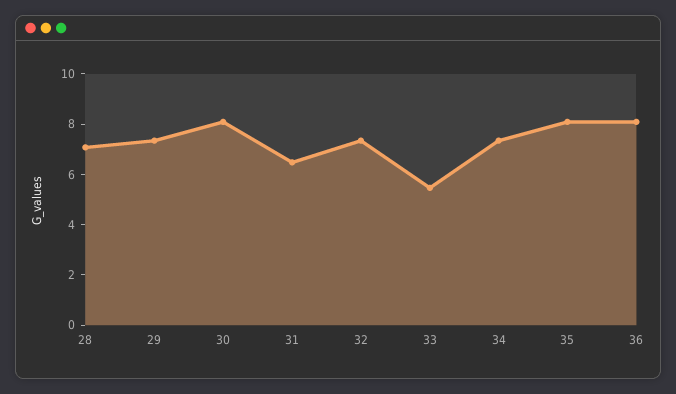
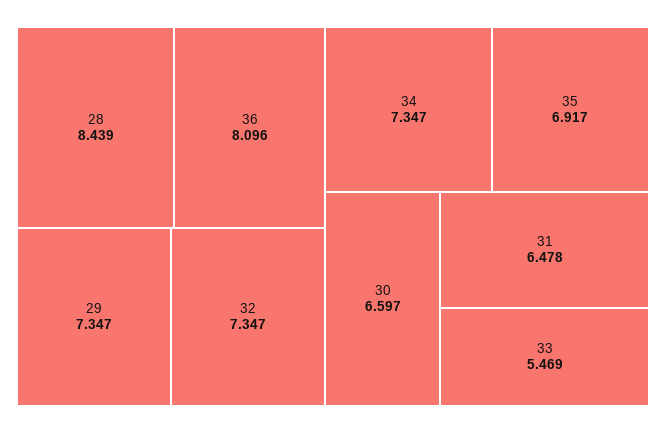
  {
-   "28": 7,
+   "28": 8.439,
    "29": 7.347,
-   "30": 8,
+   "30": 6.597,
    "31": 6.478,
    "32": 7.347,
    "33": 5.469,
    "34": 7.347,
-   "35": 8,
+   "35": 6.917,
    "36": 8.096
  }

